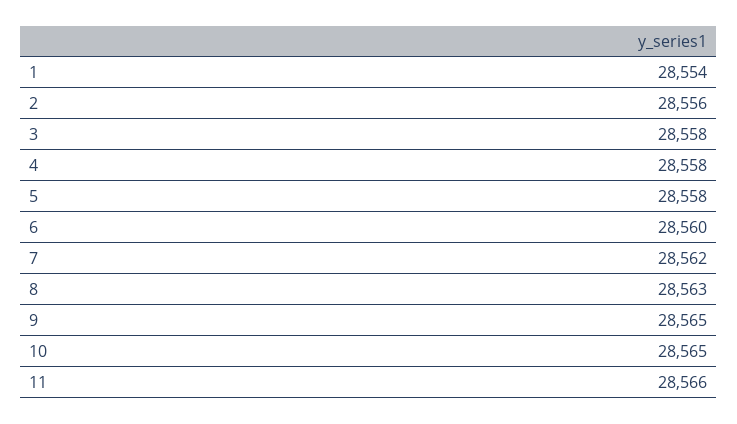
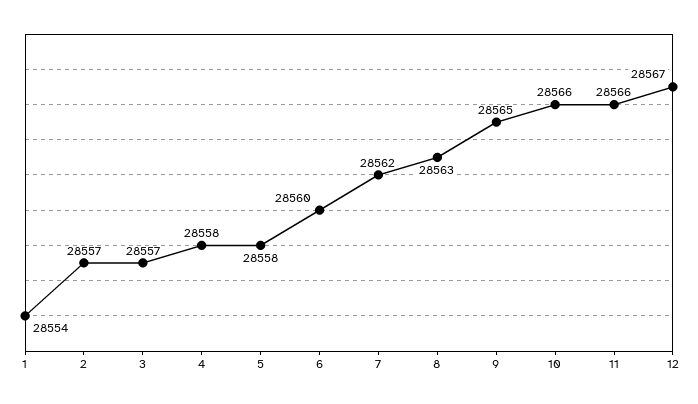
  {
    "1": 28554,
-   "2": 28556,
+   "2": 28557,
-   "3": 28558,
+   "3": 28557,
    "4": 28558,
    "5": 28558,
    "6": 28560,
    "7": 28562,
    "8": 28563,
    "9": 28565,
-   "10": 28565,
+   "10": 28566,
-   "11": 28566
+   "11": 28566,
+   "12": 28567
  }

